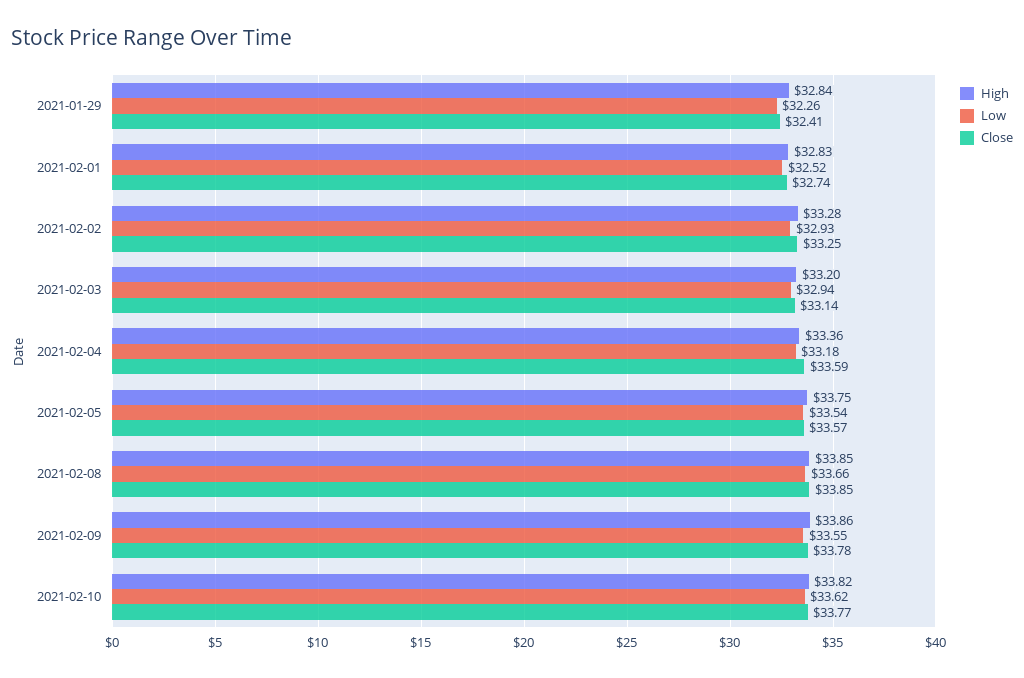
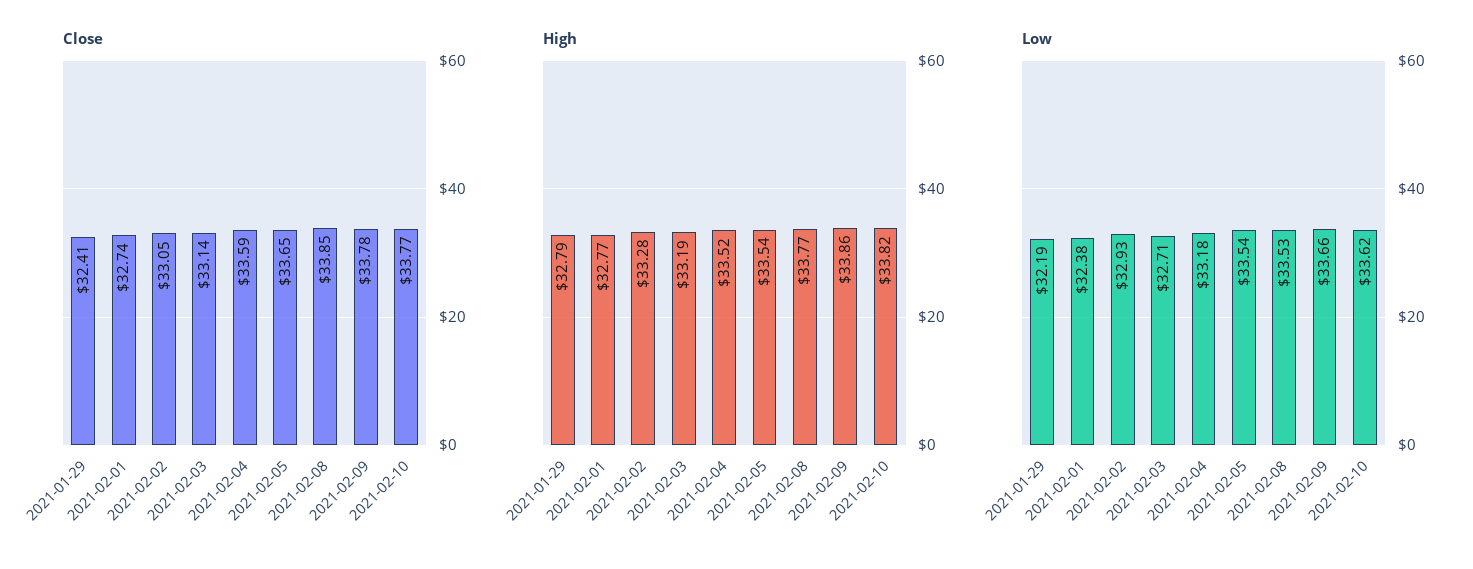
  {
    "High": {
-     "2021-01-29": 32.84,
+     "2021-01-29": 32.79,
-     "2021-02-01": 32.83,
+     "2021-02-01": 32.77,
      "2021-02-02": 33.28,
-     "2021-02-03": 33.2,
+     "2021-02-03": 33.19,
-     "2021-02-04": 33.36,
+     "2021-02-04": 33.52,
-     "2021-02-05": 33.75,
+     "2021-02-05": 33.54,
-     "2021-02-08": 33.85,
+     "2021-02-08": 33.77,
      "2021-02-09": 33.86,
      "2021-02-10": 33.82
    },
    "Low": {
-     "2021-01-29": 32.26,
+     "2021-01-29": 32.19,
-     "2021-02-01": 32.52,
+     "2021-02-01": 32.38,
      "2021-02-02": 32.93,
-     "2021-02-03": 32.94,
+     "2021-02-03": 32.71,
      "2021-02-04": 33.18,
      "2021-02-05": 33.54,
-     "2021-02-08": 33.66,
+     "2021-02-08": 33.53,
-     "2021-02-09": 33.55,
+     "2021-02-09": 33.66,
      "2021-02-10": 33.62
    },
    "Close": {
      "2021-01-29": 32.41,
      "2021-02-01": 32.74,
-     "2021-02-02": 33.25,
+     "2021-02-02": 33.05,
      "2021-02-03": 33.14,
      "2021-02-04": 33.59,
-     "2021-02-05": 33.57,
+     "2021-02-05": 33.65,
      "2021-02-08": 33.85,
      "2021-02-09": 33.78,
      "2021-02-10": 33.77
    }
  }

